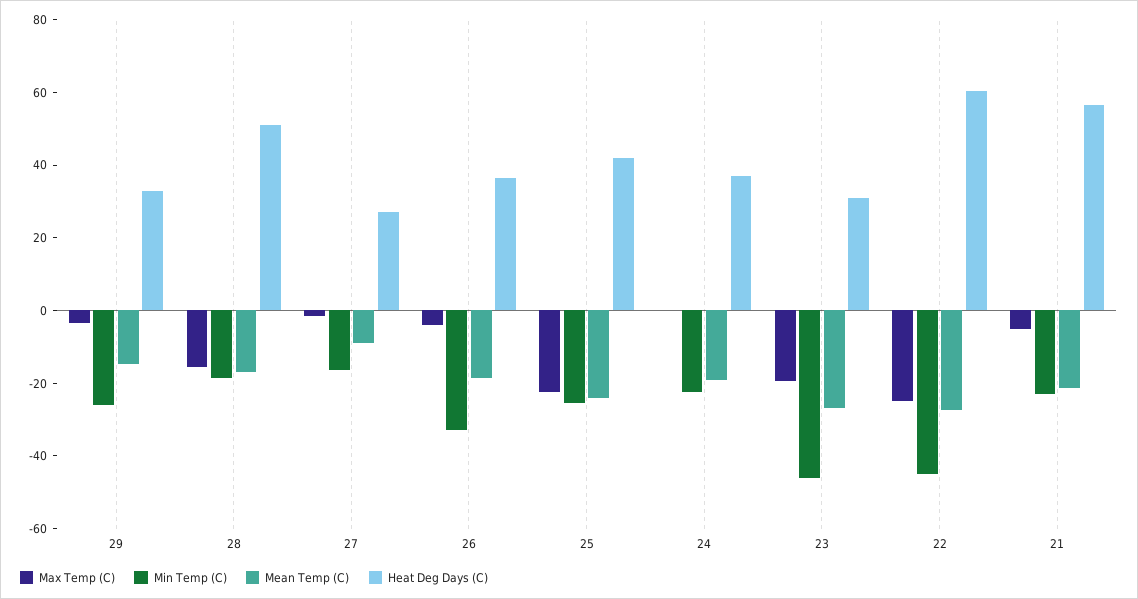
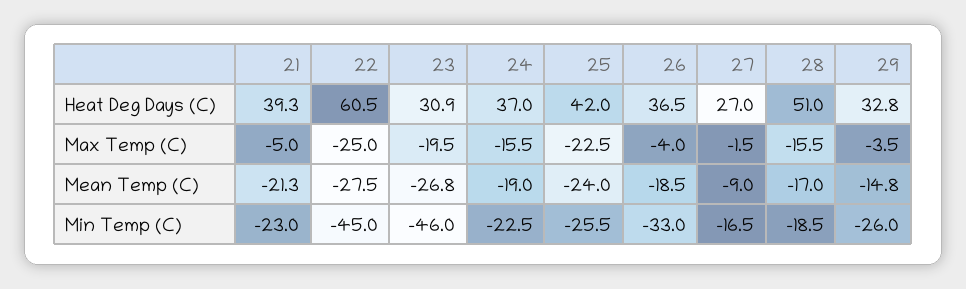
  {
    "Max Temp (C)": {
      "29": -3.5,
      "28": -15.5,
      "27": -1.5,
      "26": -4,
      "25": -22.5,
-     "24": 0,
+     "24": -15.5,
      "23": -19.5,
      "22": -25,
      "21": -5
    },
    "Min Temp (C)": {
      "29": -26,
      "28": -18.5,
      "27": -16.5,
      "26": -33,
      "25": -25.5,
      "24": -22.5,
      "23": -46,
      "22": -45,
      "21": -23
    },
    "Mean Temp (C)": {
      "29": -14.8,
      "28": -17,
      "27": -9,
      "26": -18.5,
      "25": -24,
      "24": -19,
      "23": -26.8,
      "22": -27.5,
      "21": -21.3
    },
    "Heat Deg Days (C)": {
      "29": 32.8,
      "28": 51,
      "27": 27,
      "26": 36.5,
      "25": 42,
      "24": 37,
      "23": 30.9,
      "22": 60.5,
-     "21": 55
+     "21": 39.3
    }
  }

